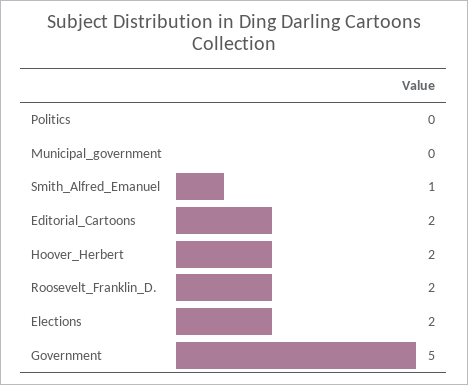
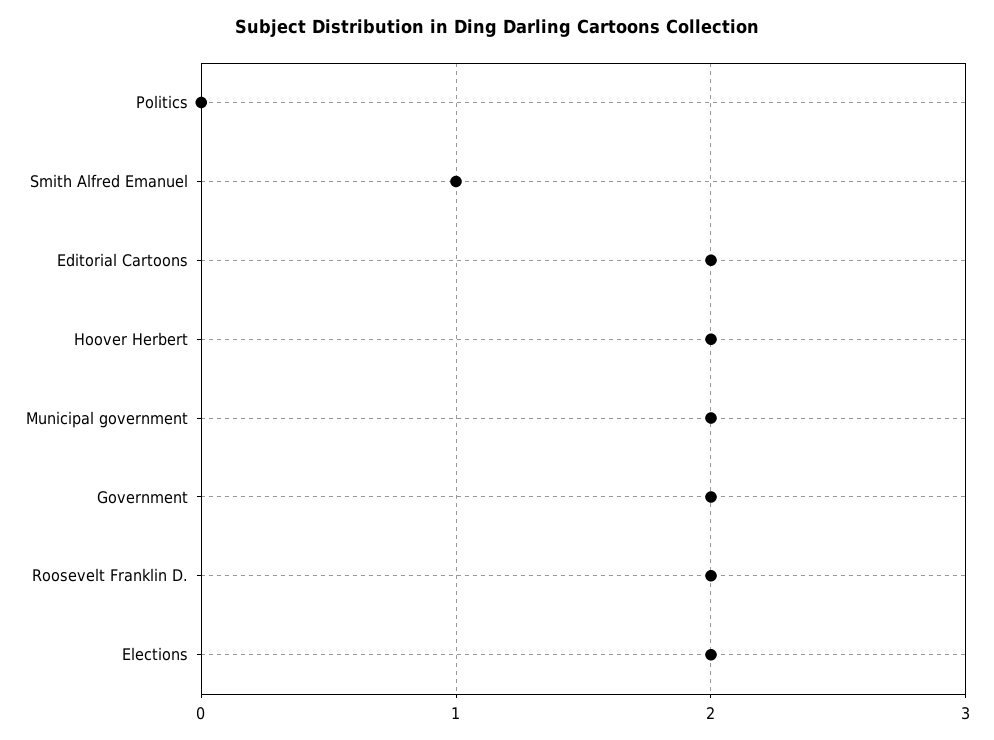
  {
    "Politics": 0,
-   "Municipal_government": 0,
+   "Municipal_government": 2,
    "Smith_Alfred_Emanuel": 1,
    "Editorial_Cartoons": 2,
    "Hoover_Herbert": 2,
    "Roosevelt_Franklin_D.": 2,
    "Elections": 2,
-   "Government": 5
+   "Government": 2
  }

